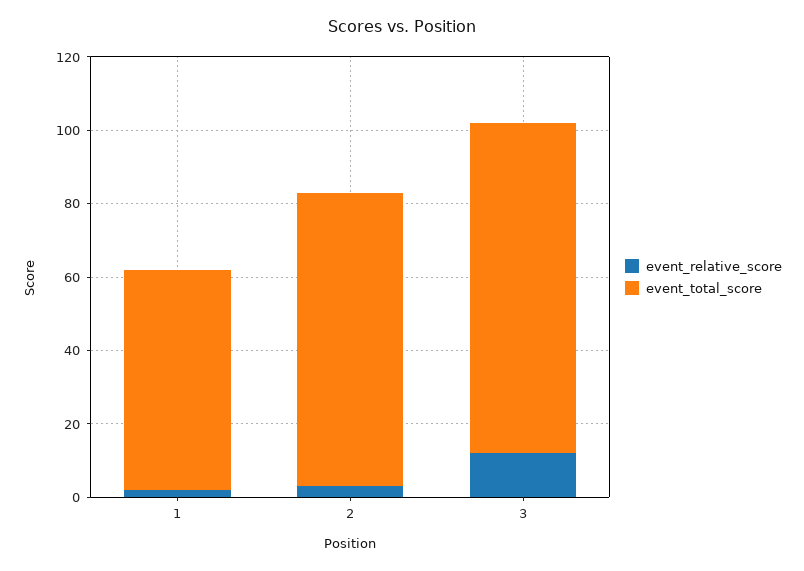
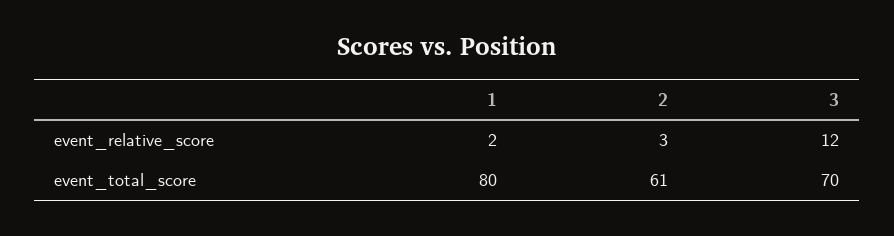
  {
    "event_relative_score": {
      "1": 2,
      "2": 3,
      "3": 12
    },
    "event_total_score": {
-     "1": 60,
+     "1": 80,
-     "2": 80,
+     "2": 61,
-     "3": 90
+     "3": 70
    }
  }

